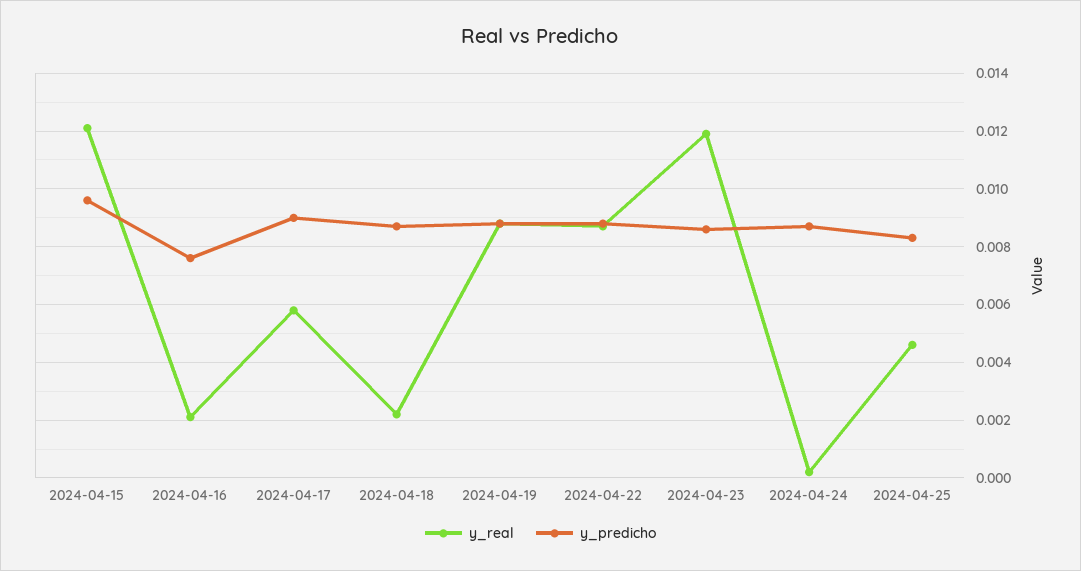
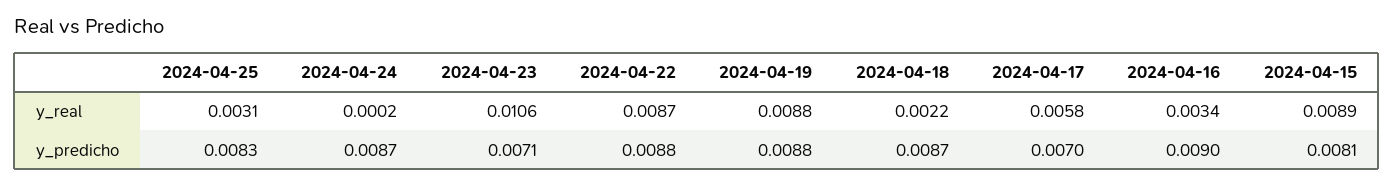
  {
    "y_real": {
-     "2024-04-15": 0.012,
+     "2024-04-15": 0.0089,
-     "2024-04-16": 0.002,
+     "2024-04-16": 0.0034,
      "2024-04-17": 0.0058,
      "2024-04-18": 0.0022,
      "2024-04-19": 0.0088,
      "2024-04-22": 0.0087,
-     "2024-04-23": 0.012,
+     "2024-04-23": 0.0106,
      "2024-04-24": 0.0002,
-     "2024-04-25": 0.0045
+     "2024-04-25": 0.0031
    },
    "y_predicho": {
-     "2024-04-15": 0.0095,
+     "2024-04-15": 0.0081,
-     "2024-04-16": 0.0075,
+     "2024-04-16": 0.009,
-     "2024-04-17": 0.009,
+     "2024-04-17": 0.007,
      "2024-04-18": 0.0087,
      "2024-04-19": 0.0088,
      "2024-04-22": 0.0088,
-     "2024-04-23": 0.0085,
+     "2024-04-23": 0.0071,
      "2024-04-24": 0.0087,
      "2024-04-25": 0.0083
    }
  }

